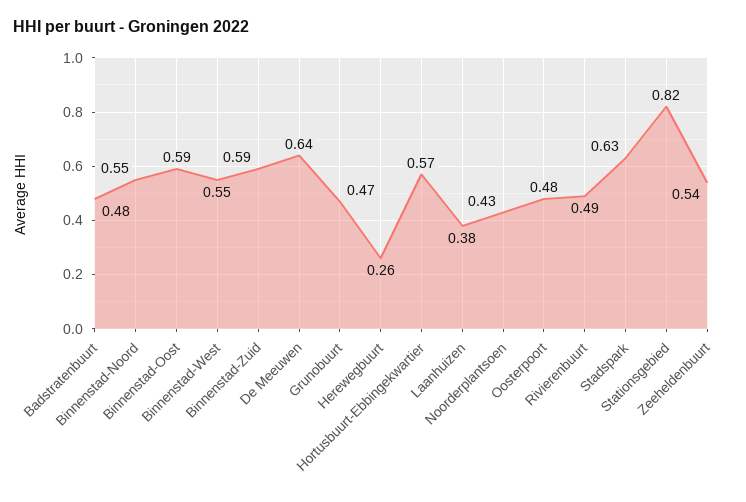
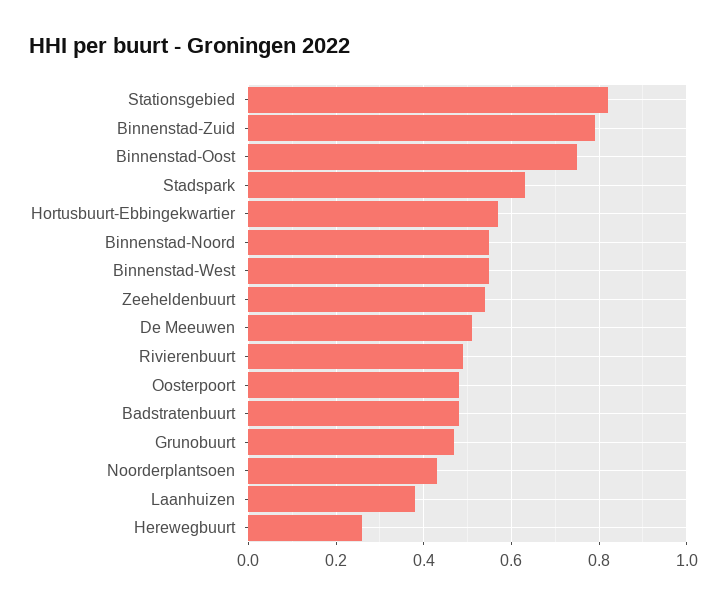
  {
    "Badstratenbuurt": 0.48,
    "Binnenstad-Noord": 0.55,
-   "Binnenstad-Oost": 0.59,
+   "Binnenstad-Oost": 0.75,
    "Binnenstad-West": 0.55,
-   "Binnenstad-Zuid": 0.59,
+   "Binnenstad-Zuid": 0.8,
-   "De Meeuwen": 0.64,
+   "De Meeuwen": 0.5,
    "Grunobuurt": 0.47,
    "Herewegbuurt": 0.26,
    "Hortusbuurt-Ebbingekwartier": 0.57,
    "Laanhuizen": 0.38,
    "Noorderplantsoen": 0.43,
    "Oosterpoort": 0.48,
    "Rivierenbuurt": 0.49,
    "Stadspark": 0.63,
    "Stationsgebied": 0.82,
    "Zeeheldenbuurt": 0.54
  }

